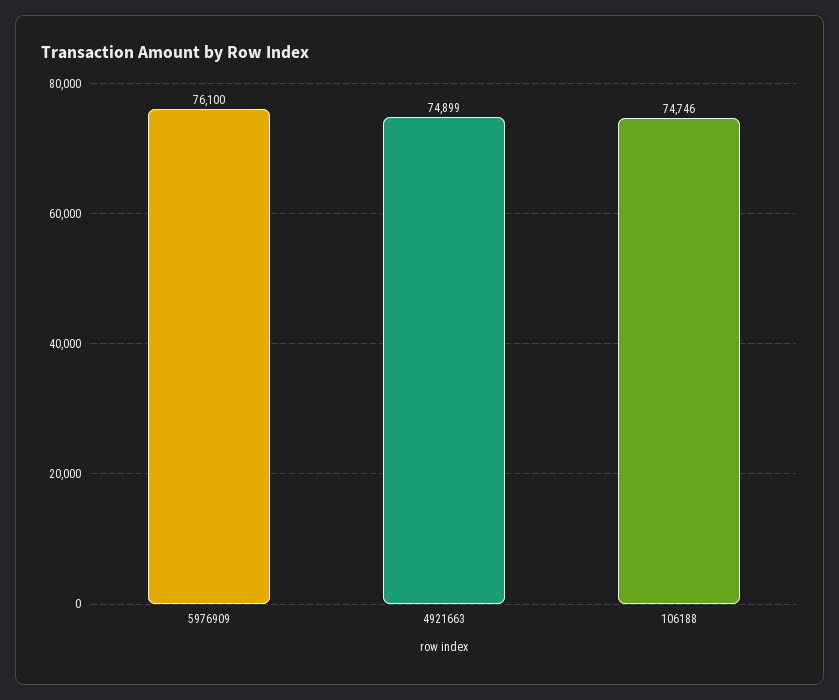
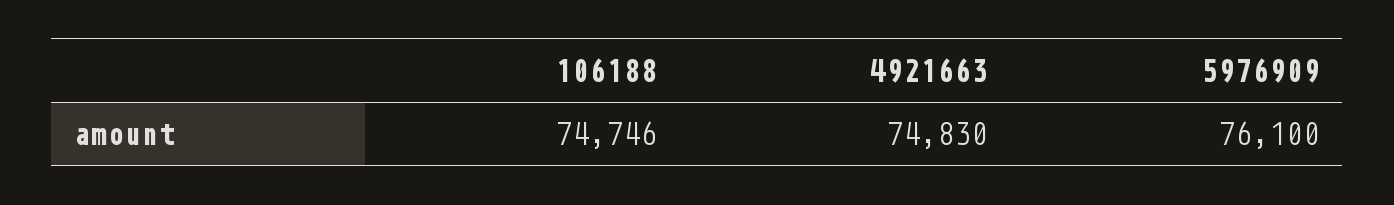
  {
    "5976909": 76100,
-   "4921663": 74899,
+   "4921663": 74830,
    "106188": 74746
  }

